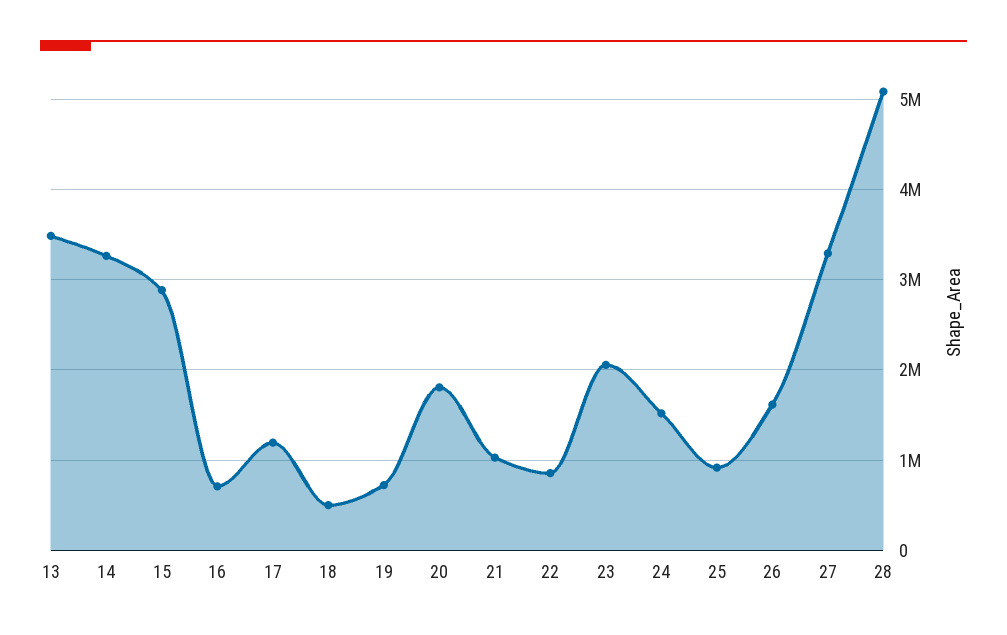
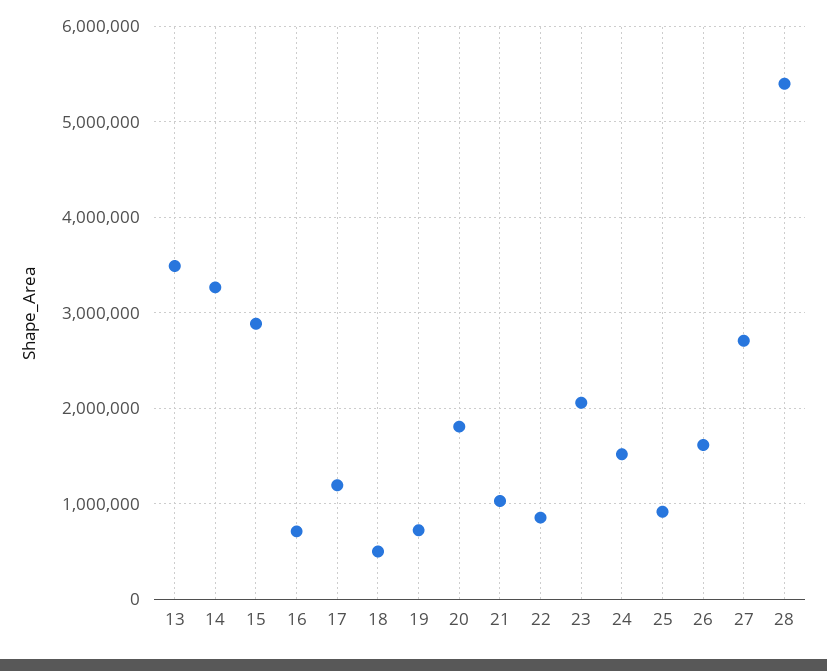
  {
    "13": 3500000,
    "14": 3300000,
    "15": 2900000,
    "16": 700000,
    "17": 1200000,
    "18": 500000,
    "19": 700000,
    "20": 1800000,
    "21": 1000000,
    "22": 900000,
    "23": 2100000,
    "24": 1500000,
    "25": 900000,
    "26": 1600000,
-   "27": 3300000,
+   "27": 2700000,
-   "28": 5100000
+   "28": 5400000
  }

